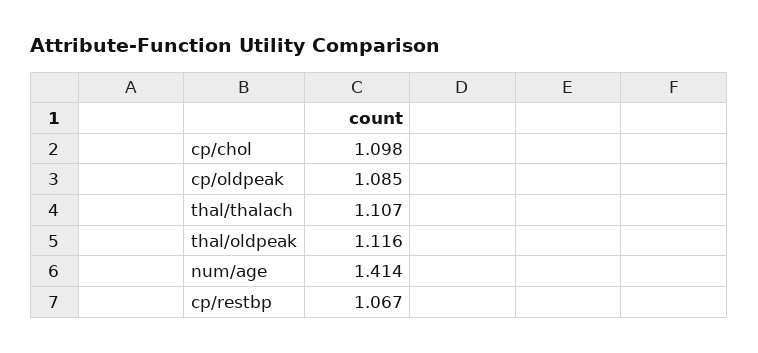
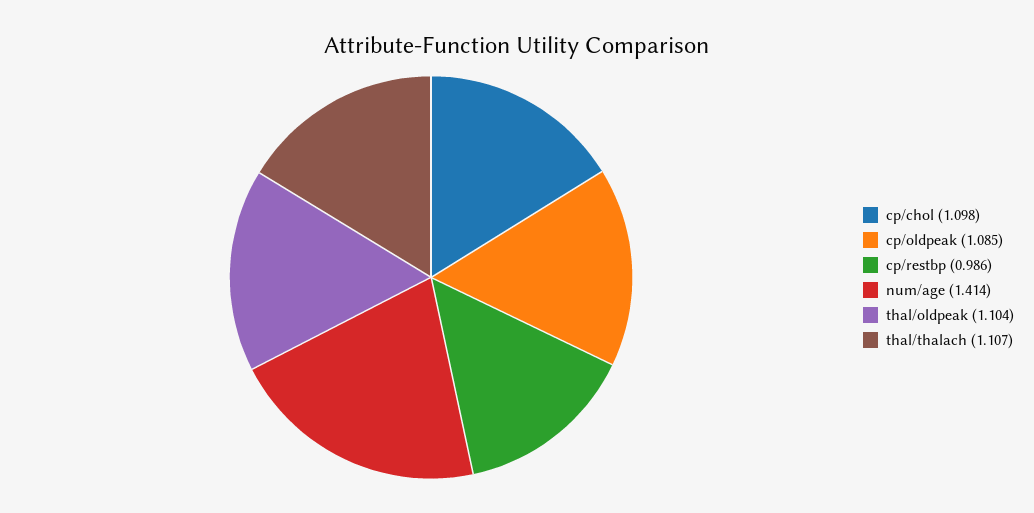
  {
    "cp/chol": 1.098,
    "cp/oldpeak": 1.085,
    "thal/thalach": 1.107,
-   "thal/oldpeak": 1.116,
+   "thal/oldpeak": 1.104,
    "num/age": 1.414,
-   "cp/restbp": 1.067
+   "cp/restbp": 0.986
  }

